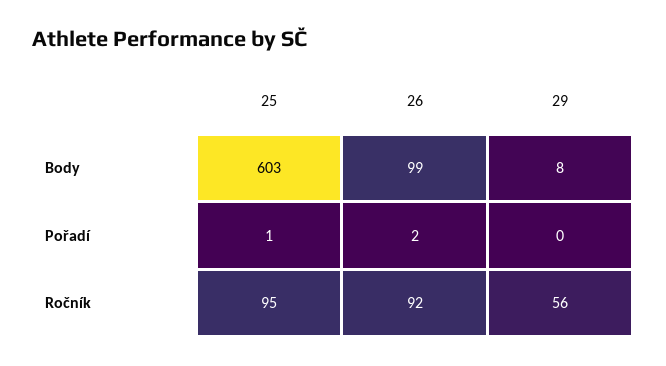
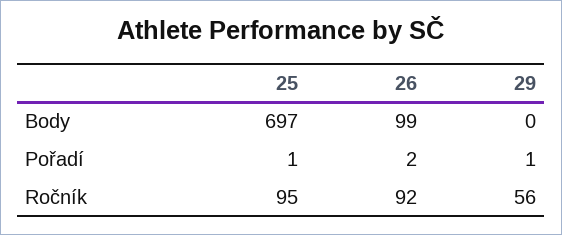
  {
    "25": {
-     "Body": 603,
+     "Body": 697,
      "Pořadí": 1,
      "Ročník": 95
    },
    "26": {
      "Body": 99,
      "Pořadí": 2,
      "Ročník": 92
    },
    "29": {
-     "Body": 8,
+     "Body": 0,
-     "Pořadí": 0,
+     "Pořadí": 1,
      "Ročník": 56
    }
  }

